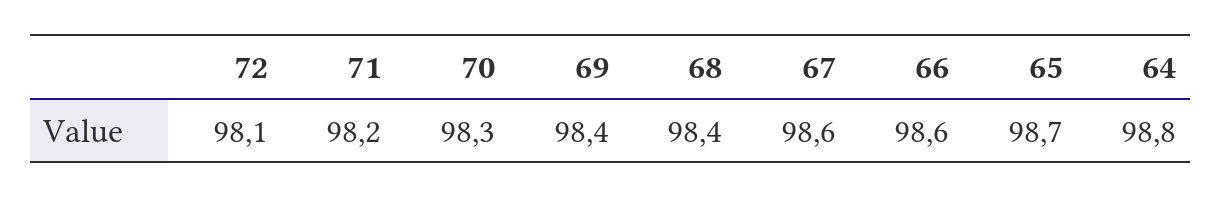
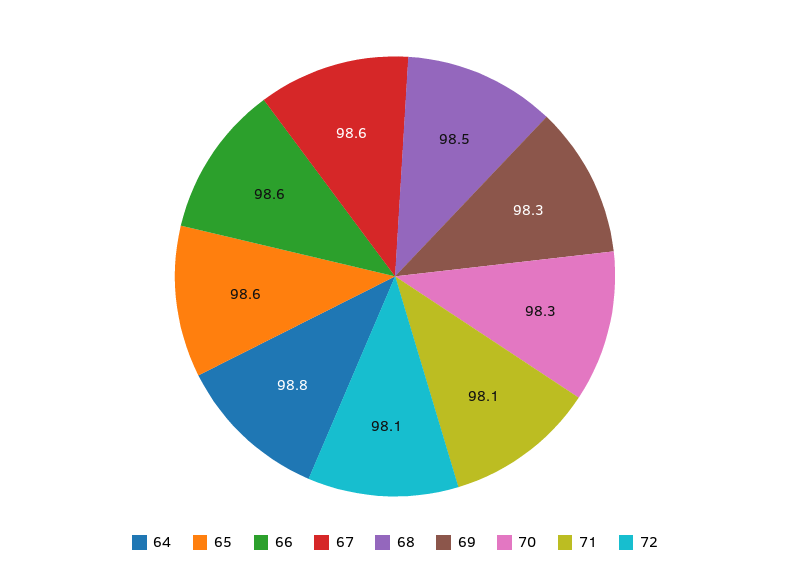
  {
    "72": 98.1,
-   "71": 98.2,
+   "71": 98.1,
    "70": 98.3,
-   "69": 98.4,
+   "69": 98.3,
-   "68": 98.4,
+   "68": 98.5,
    "67": 98.6,
    "66": 98.6,
-   "65": 98.7,
+   "65": 98.6,
    "64": 98.8
  }

